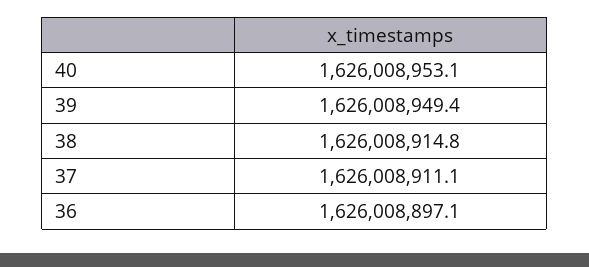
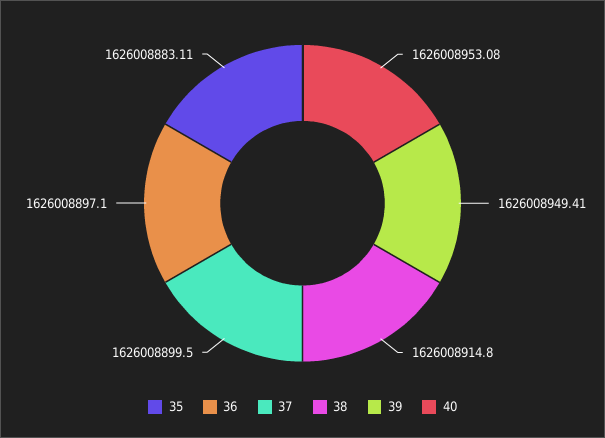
  {
    "40": 1626008953.08,
    "39": 1626008949.41,
    "38": 1626008914.8,
-   "37": 1626008911.1,
+   "37": 1626008899.5,
-   "36": 1626008897.1
+   "36": 1626008897.1,
+   "35": 1626008883.11
  }

